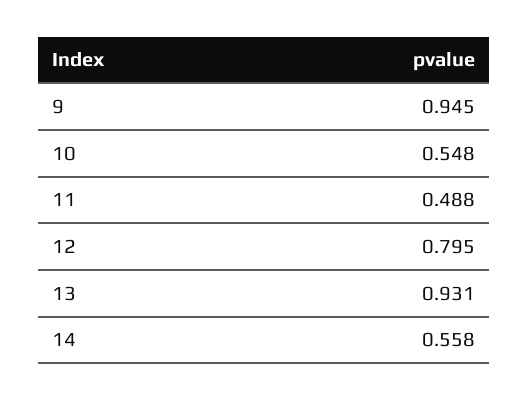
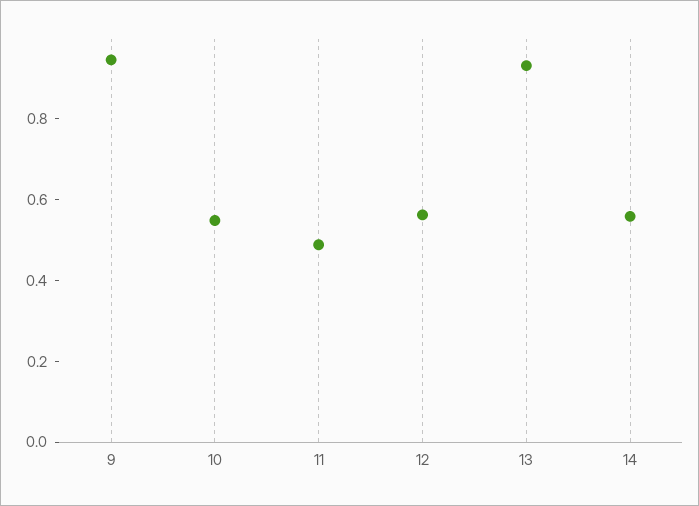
  {
    "9": 0.945,
    "10": 0.548,
    "11": 0.488,
-   "12": 0.795,
+   "12": 0.55,
    "13": 0.931,
    "14": 0.558
  }

